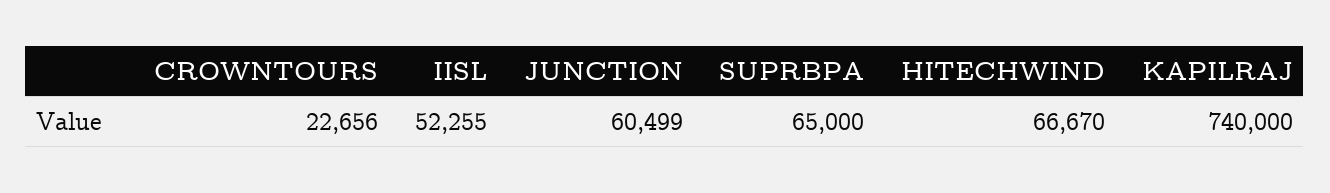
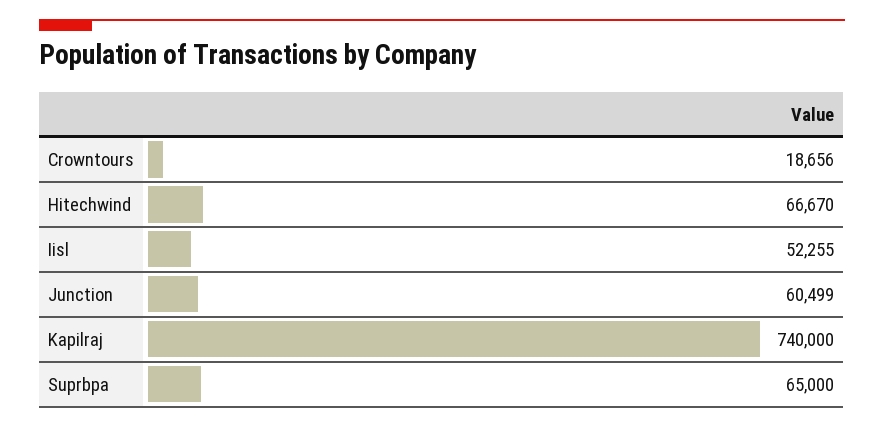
  {
-   "CROWNTOURS": 22656,
+   "CROWNTOURS": 18656,
    "IISL": 52255,
    "JUNCTION": 60499,
    "SUPRBPA": 65000,
    "HITECHWIND": 66670,
    "KAPILRAJ": 740000
  }

